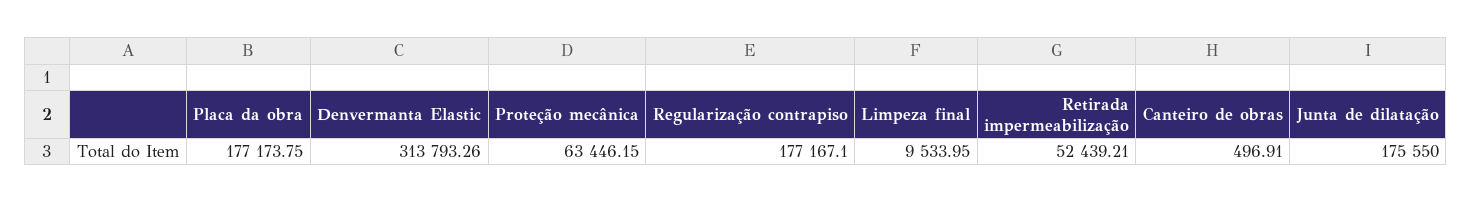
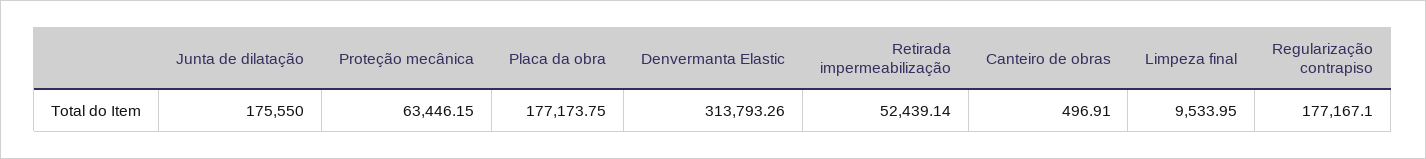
  {
    "Placa da obra": 177173.75,
    "Denvermanta Elastic": 313793.26,
    "Proteção mecânica": 63446.15,
    "Regularização contrapiso": 177167.1,
    "Limpeza final": 9533.95,
-   "Retirada impermeabilização": 52439.21,
+   "Retirada impermeabilização": 52439.14,
    "Canteiro de obras": 496.91,
    "Junta de dilatação": 175550
  }

